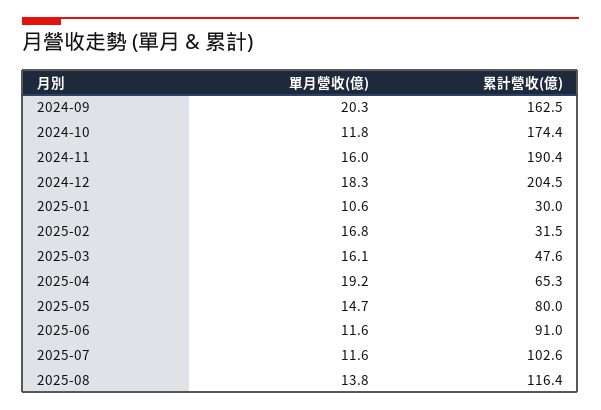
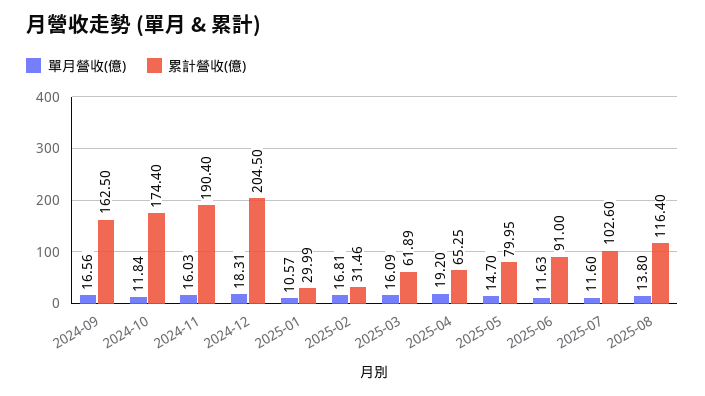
  {
    "單月營收(億)": {
-     "2024-09": 20.3,
+     "2024-09": 16.56,
      "2024-10": 11.84,
      "2024-11": 16.03,
      "2024-12": 18.31,
      "2025-01": 10.57,
      "2025-02": 16.81,
      "2025-03": 16.09,
      "2025-04": 19.2,
      "2025-05": 14.7,
      "2025-06": 11.63,
      "2025-07": 11.6,
      "2025-08": 13.8
    },
    "累計營收(億)": {
      "2024-09": 162.5,
      "2024-10": 174.4,
      "2024-11": 190.4,
      "2024-12": 204.5,
      "2025-01": 29.99,
      "2025-02": 31.46,
-     "2025-03": 47.6,
+     "2025-03": 61.89,
      "2025-04": 65.25,
      "2025-05": 79.95,
      "2025-06": 91,
      "2025-07": 102.6,
      "2025-08": 116.4
    }
  }

